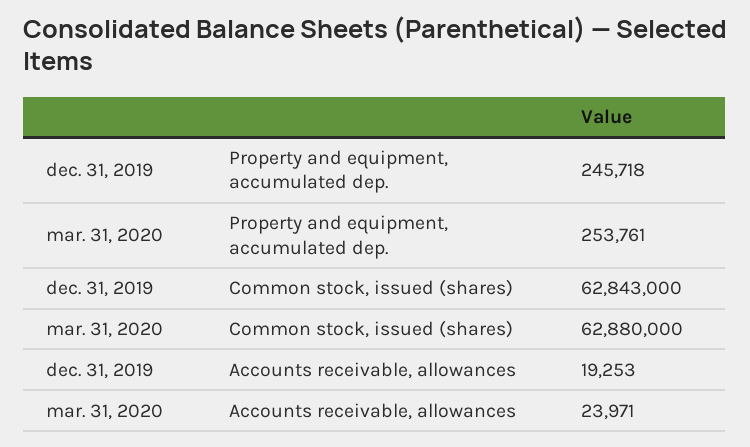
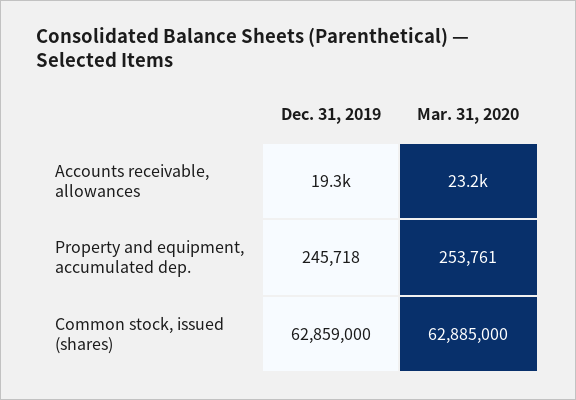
  {
    "dec. 31, 2019": {
      "Property and equipment, accumulated dep.": 245718,
-     "Common stock, issued (shares)": 62843000,
+     "Common stock, issued (shares)": 62859000,
      "Accounts receivable, allowances": 19253
    },
    "mar. 31, 2020": {
      "Property and equipment, accumulated dep.": 253761,
-     "Common stock, issued (shares)": 62880000,
+     "Common stock, issued (shares)": 62885000,
-     "Accounts receivable, allowances": 23971
+     "Accounts receivable, allowances": 23200
    }
  }

